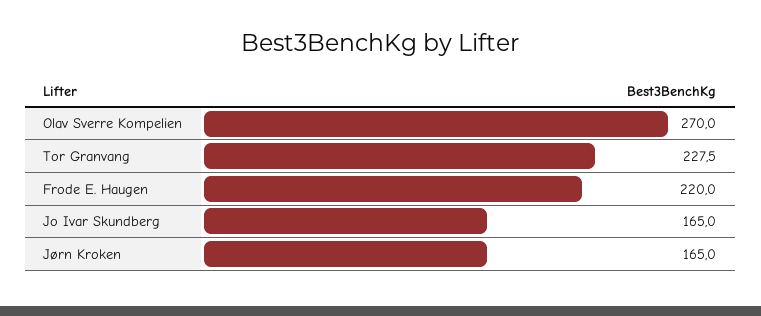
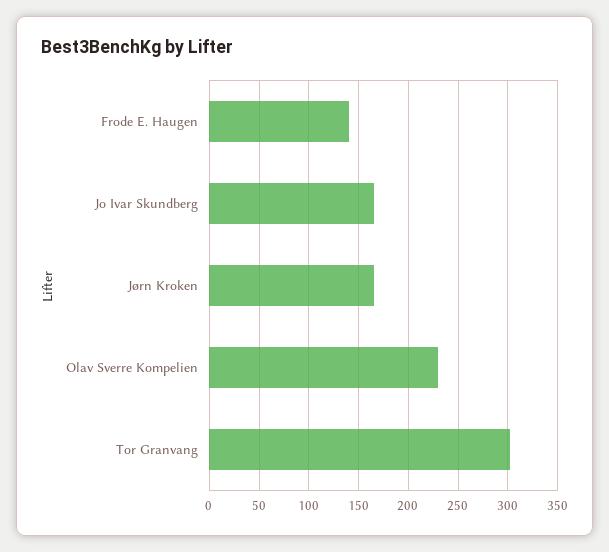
  {
-   "Olav Sverre Kompelien": 270,
+   "Olav Sverre Kompelien": 230,
-   "Tor Granvang": 227.5,
+   "Tor Granvang": 300,
-   "Frode E. Haugen": 220,
+   "Frode E. Haugen": 140,
    "Jo Ivar Skundberg": 165,
    "Jørn Kroken": 165
  }

